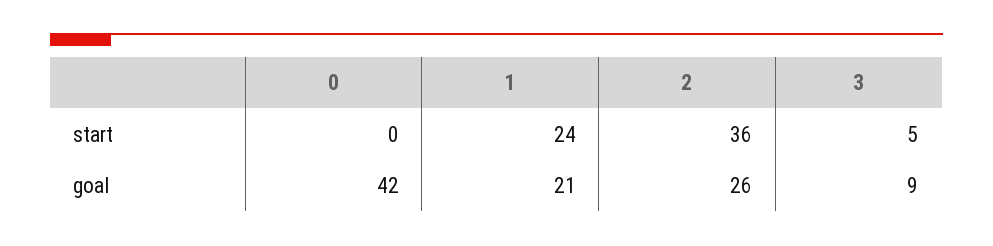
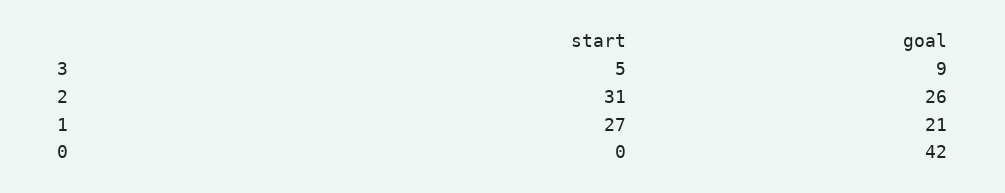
  {
    "0": {
      "start": 0,
      "goal": 42
    },
    "1": {
-     "start": 24,
+     "start": 27,
      "goal": 21
    },
    "2": {
-     "start": 36,
+     "start": 31,
      "goal": 26
    },
    "3": {
      "start": 5,
      "goal": 9
    }
  }

